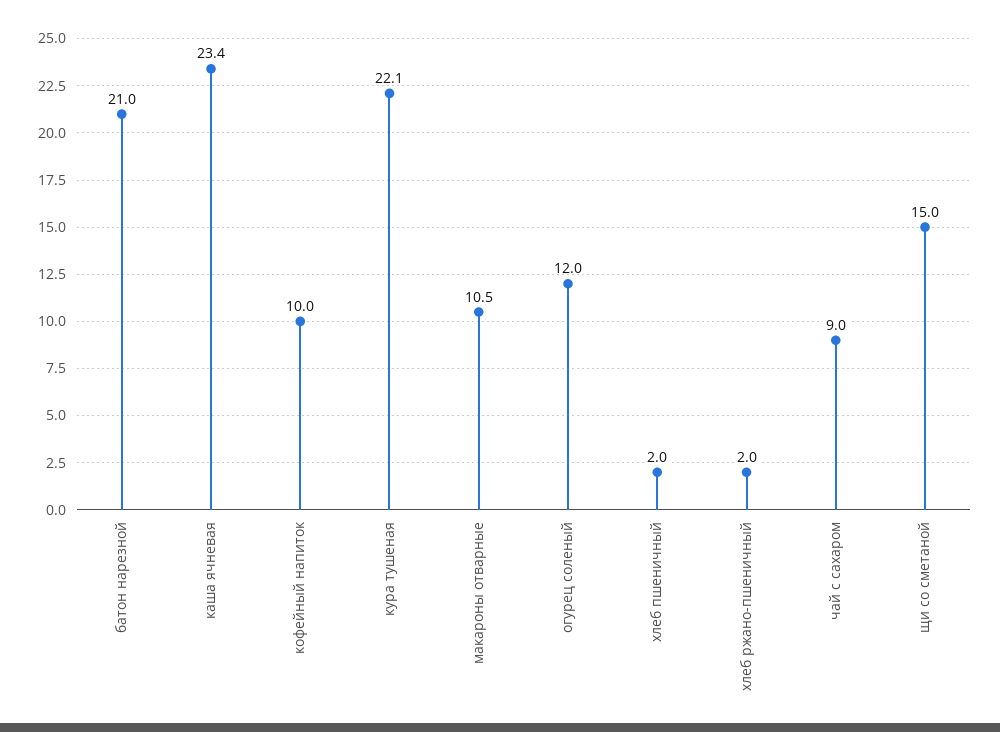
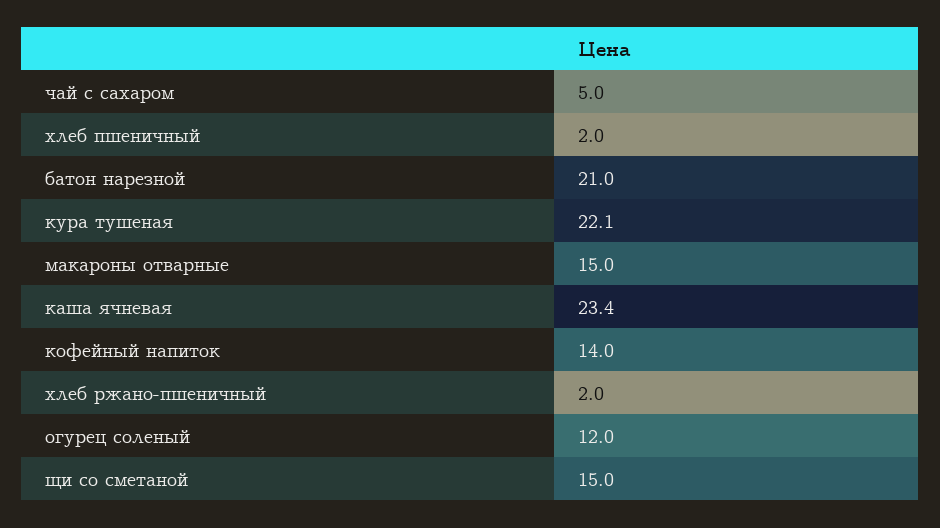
  {
    "батон нарезной": 21,
    "каша ячневая": 23.4,
-   "кофейный напиток": 10,
+   "кофейный напиток": 14,
    "кура тушеная": 22.1,
-   "макароны отварные": 10.5,
+   "макароны отварные": 15,
    "огурец соленый": 12,
    "хлеб пшеничный": 2,
    "хлеб ржано-пшеничный": 2,
-   "чай с сахаром": 9,
+   "чай с сахаром": 5,
    "щи со сметаной": 15
  }

